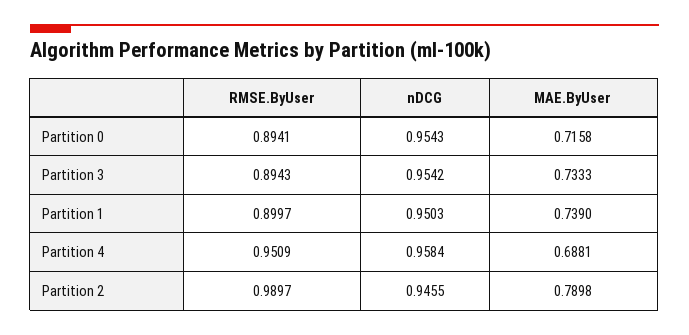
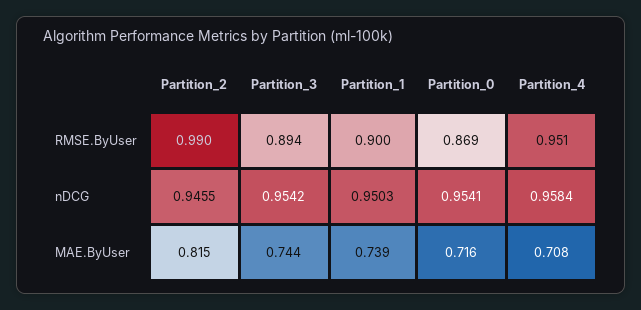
  {
    "RMSE.ByUser": {
-     "Partition 0": 0.8941,
+     "Partition 0": 0.869,
      "Partition 3": 0.8943,
      "Partition 1": 0.8997,
      "Partition 4": 0.9509,
      "Partition 2": 0.9897
    },
    "nDCG": {
-     "Partition 0": 0.9543,
+     "Partition 0": 0.9541,
      "Partition 3": 0.9542,
      "Partition 1": 0.9503,
      "Partition 4": 0.9584,
      "Partition 2": 0.9455
    },
    "MAE.ByUser": {
      "Partition 0": 0.7158,
-     "Partition 3": 0.7333,
+     "Partition 3": 0.744,
      "Partition 1": 0.739,
-     "Partition 4": 0.6881,
+     "Partition 4": 0.708,
-     "Partition 2": 0.7898
+     "Partition 2": 0.815
    }
  }

